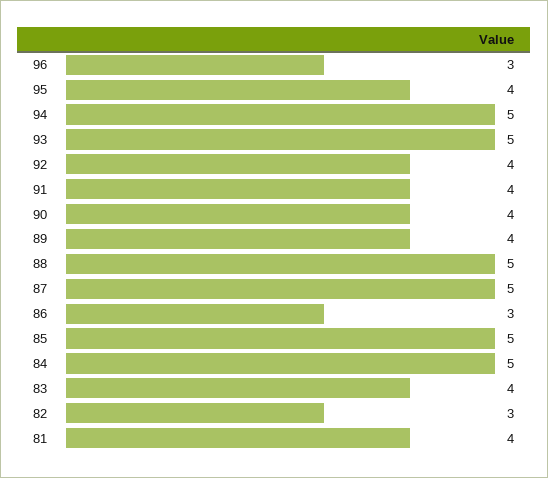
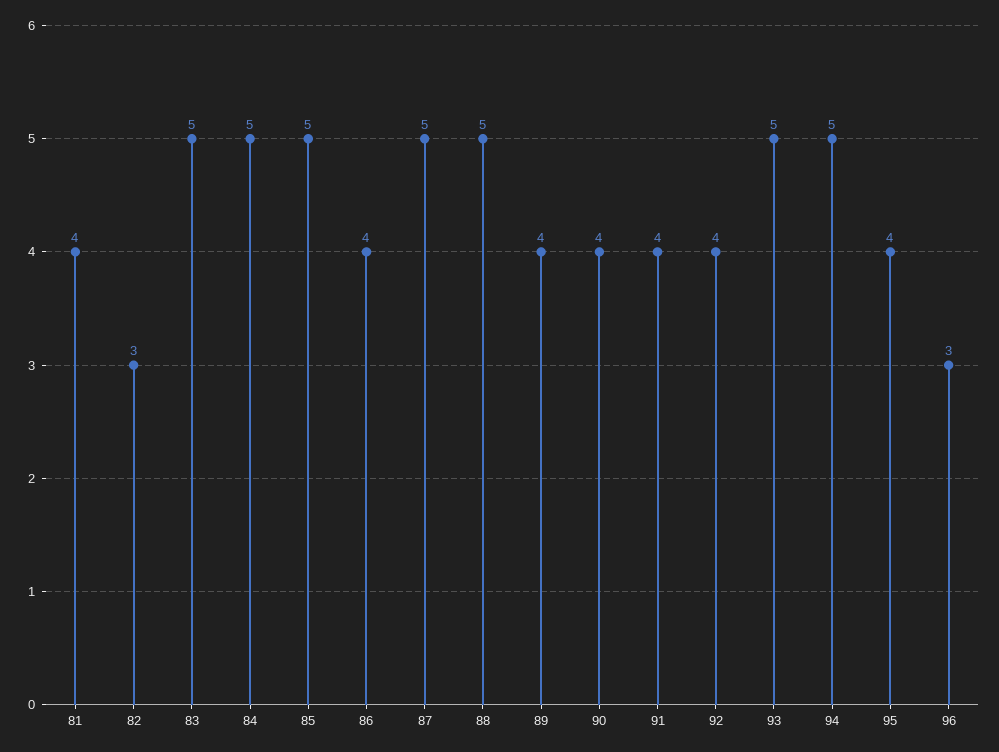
  {
    "96": 3,
    "95": 4,
    "94": 5,
    "93": 5,
    "92": 4,
    "91": 4,
    "90": 4,
    "89": 4,
    "88": 5,
    "87": 5,
-   "86": 3,
+   "86": 4,
    "85": 5,
    "84": 5,
-   "83": 4,
+   "83": 5,
    "82": 3,
    "81": 4
  }

